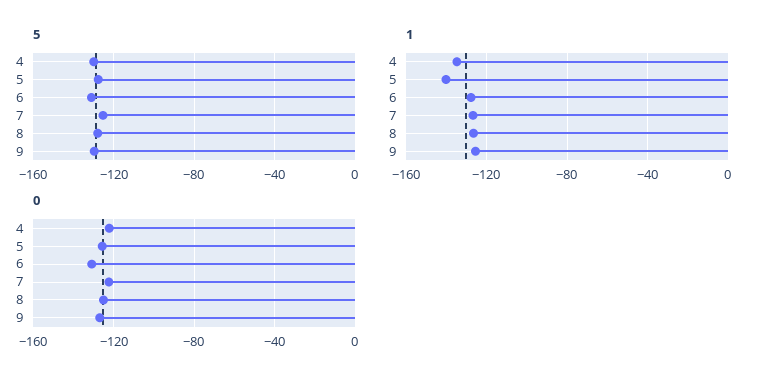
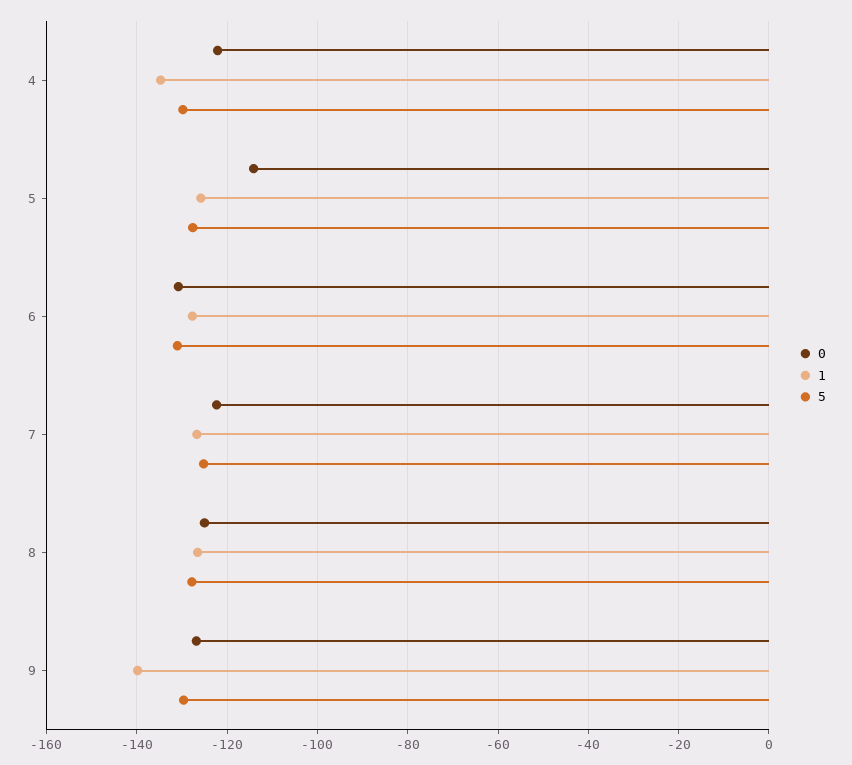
  {
    "5": {
      "4": -130,
      "5": -128,
      "6": -132,
      "7": -126,
      "8": -128,
      "9": -130
    },
    "1": {
      "4": -134,
-     "5": -140,
+     "5": -126,
      "6": -128,
      "7": -126,
      "8": -126,
-     "9": -125
+     "9": -140
    },
    "0": {
      "4": -122,
-     "5": -125,
+     "5": -114,
      "6": -130,
      "7": -122,
      "8": -126,
      "9": -126
    }
  }

